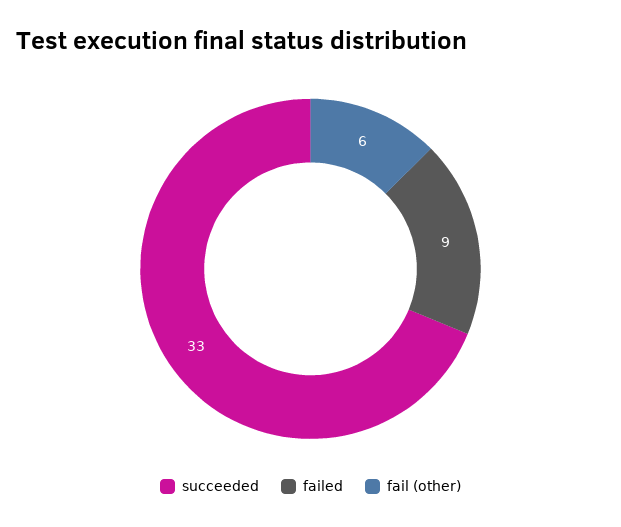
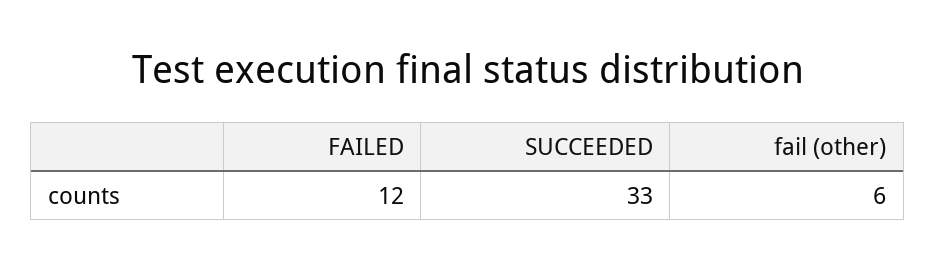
  {
    "succeeded": 33,
-   "failed": 9,
+   "failed": 12,
    "fail (other)": 6
  }

